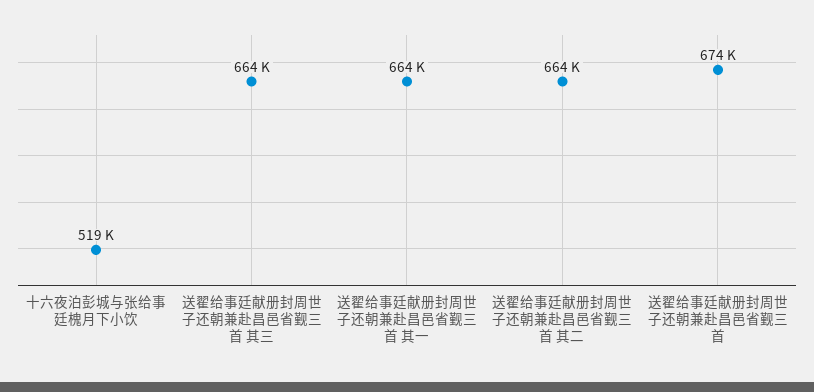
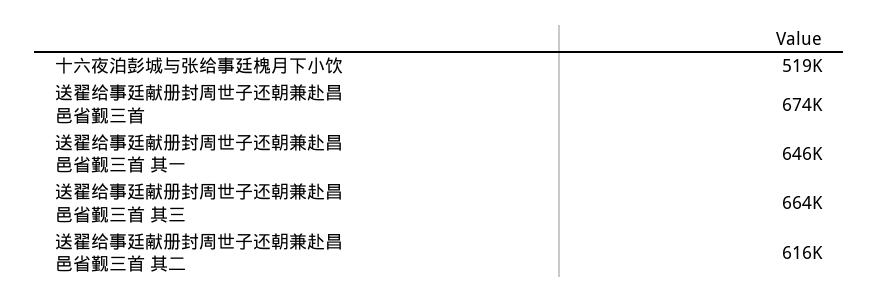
  {
    "十六夜泊彭城与张给事廷槐月下小饮": 519000,
    "送翟给事廷献册封周世子还朝兼赴昌邑省觐三首 其三": 664000,
-   "送翟给事廷献册封周世子还朝兼赴昌邑省觐三首 其一": 664000,
+   "送翟给事廷献册封周世子还朝兼赴昌邑省觐三首 其一": 646000,
-   "送翟给事廷献册封周世子还朝兼赴昌邑省觐三首 其二": 664000,
+   "送翟给事廷献册封周世子还朝兼赴昌邑省觐三首 其二": 616000,
    "送翟给事廷献册封周世子还朝兼赴昌邑省觐三首": 674000
  }

